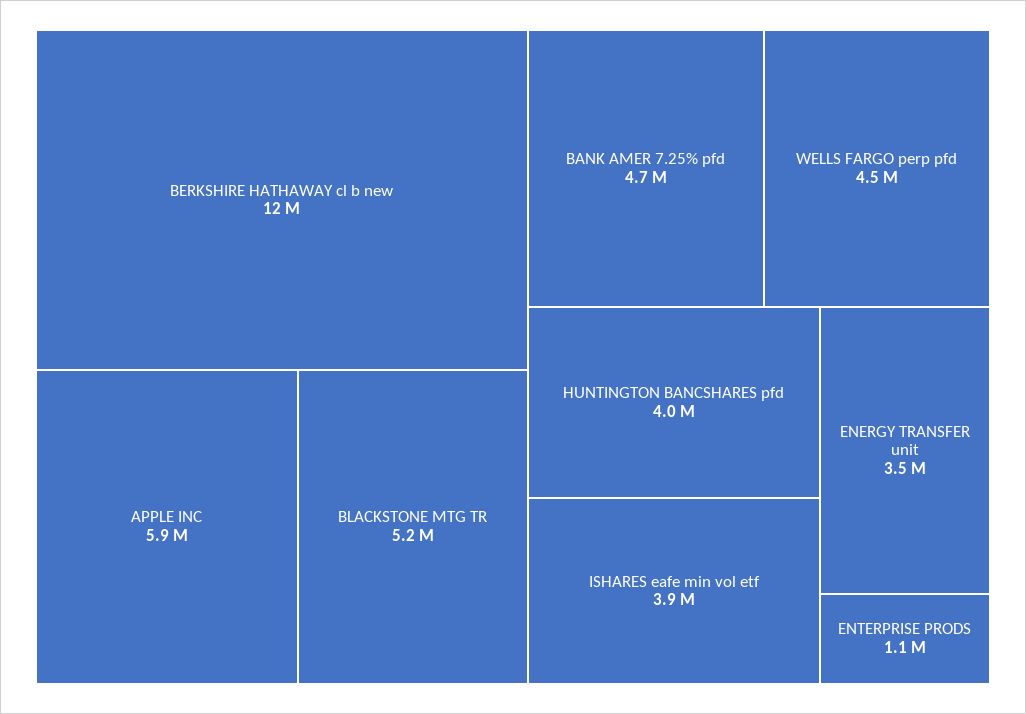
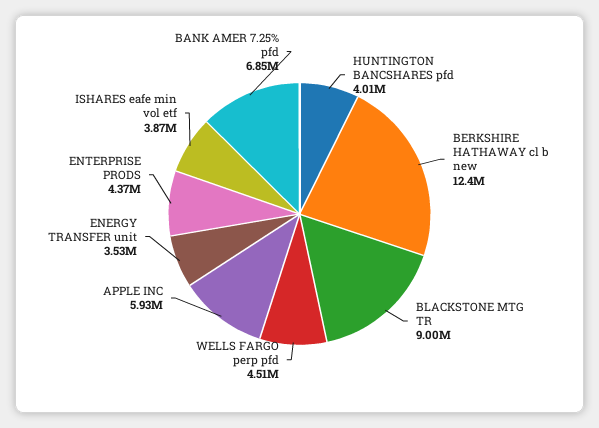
  {
    "BERKSHIRE HATHAWAY cl b new": 12400000,
    "APPLE INC": 5930000,
-   "BLACKSTONE MTG TR": 5200000,
+   "BLACKSTONE MTG TR": 9000000,
-   "BANK AMER 7.25% pfd": 4700000,
+   "BANK AMER 7.25% pfd": 6850000,
    "WELLS FARGO perp pfd": 4510000,
    "HUNTINGTON BANCSHARES pfd": 4010000,
    "ISHARES eafe min vol etf": 3870000,
    "ENERGY TRANSFER unit": 3530000,
-   "ENTERPRISE PRODS": 1100000
+   "ENTERPRISE PRODS": 4370000
  }

